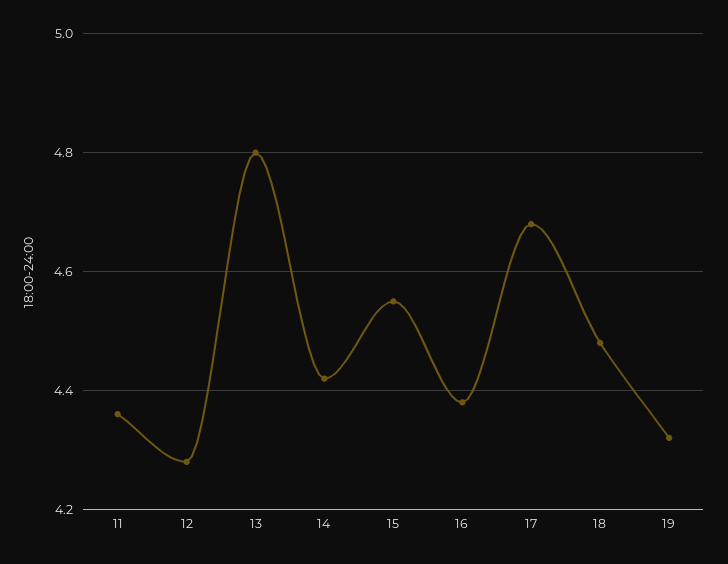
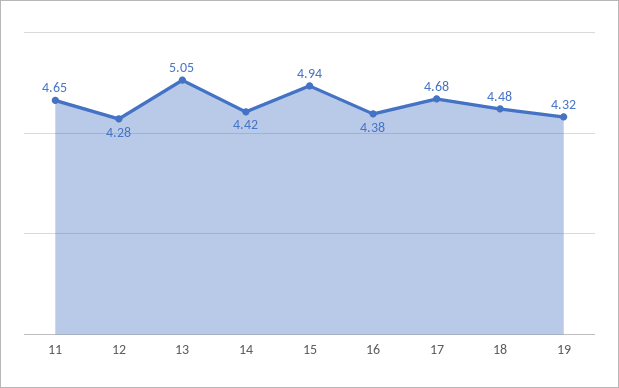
  {
-   "11": 4.35,
+   "11": 4.65,
    "12": 4.28,
-   "13": 4.8,
+   "13": 5.05,
    "14": 4.42,
-   "15": 4.55,
+   "15": 4.94,
    "16": 4.38,
    "17": 4.68,
    "18": 4.48,
    "19": 4.32
  }

